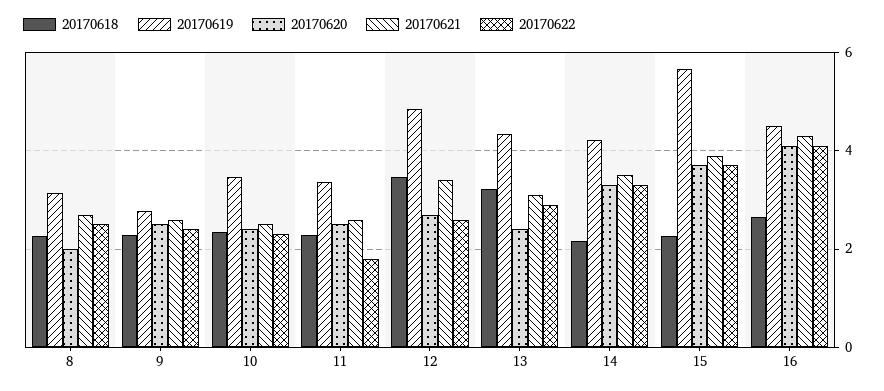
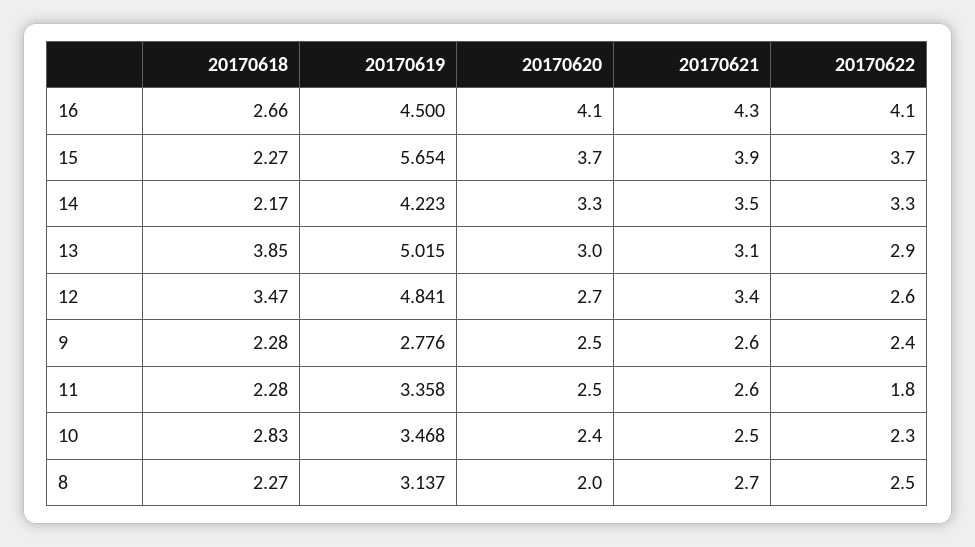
  {
    "20170618": {
      "8": 2.27,
      "9": 2.28,
-     "10": 2.4,
+     "10": 2.83,
      "11": 2.28,
      "12": 3.47,
-     "13": 3.2,
+     "13": 3.85,
      "14": 2.17,
      "15": 2.27,
      "16": 2.66
    },
    "20170619": {
      "8": 3.137,
      "9": 2.776,
      "10": 3.468,
      "11": 3.358,
      "12": 4.841,
-     "13": 4.4,
+     "13": 5.015,
      "14": 4.223,
      "15": 5.654,
      "16": 4.5
    },
    "20170620": {
      "8": 2,
      "9": 2.5,
      "10": 2.4,
      "11": 2.5,
      "12": 2.7,
-     "13": 2.4,
+     "13": 3,
      "14": 3.3,
      "15": 3.7,
      "16": 4.1
    },
    "20170621": {
      "8": 2.7,
      "9": 2.6,
      "10": 2.5,
      "11": 2.6,
      "12": 3.4,
      "13": 3.1,
      "14": 3.5,
      "15": 3.9,
      "16": 4.3
    },
    "20170622": {
      "8": 2.5,
      "9": 2.4,
      "10": 2.3,
      "11": 1.8,
      "12": 2.6,
      "13": 2.9,
      "14": 3.3,
      "15": 3.7,
      "16": 4.1
    }
  }

